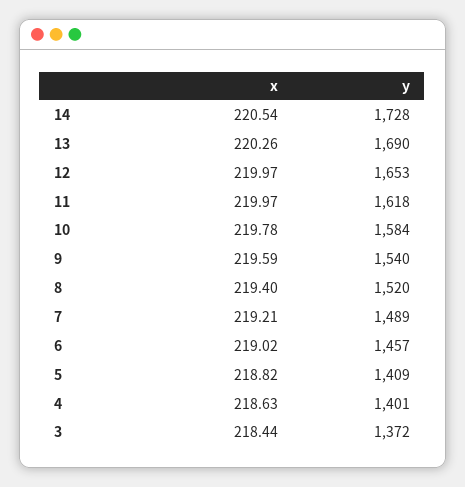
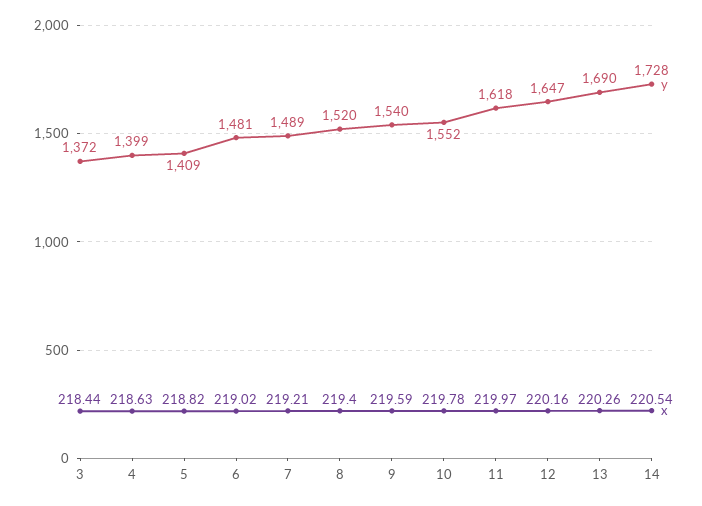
  {
    "x": {
      "14": 220.54,
      "13": 220.26,
-     "12": 219.97,
+     "12": 220.16,
      "11": 219.97,
      "10": 219.78,
      "9": 219.59,
      "8": 219.4,
      "7": 219.21,
      "6": 219.02,
      "5": 218.82,
      "4": 218.63,
      "3": 218.44
    },
    "y": {
      "14": 1728,
      "13": 1690,
-     "12": 1653,
+     "12": 1647,
      "11": 1618,
-     "10": 1584,
+     "10": 1552,
      "9": 1540,
      "8": 1520,
      "7": 1489,
-     "6": 1457,
+     "6": 1481,
      "5": 1409,
-     "4": 1401,
+     "4": 1399,
      "3": 1372
    }
  }

